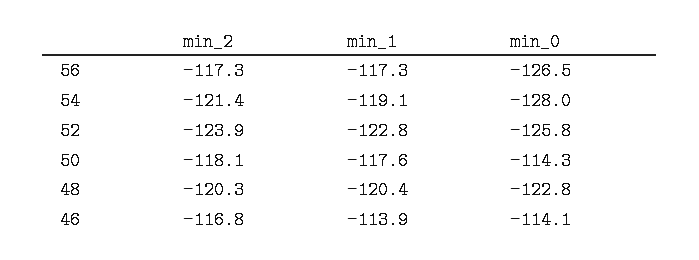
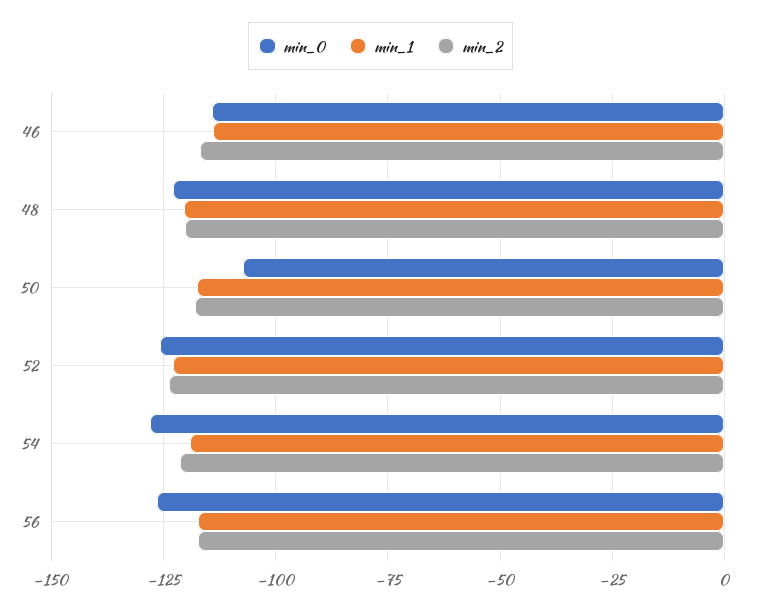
  {
    "min_2": {
      "56": -117.3,
      "54": -121.4,
      "52": -123.9,
      "50": -118.1,
      "48": -120.3,
      "46": -116.8
    },
    "min_1": {
      "56": -117.3,
      "54": -119.1,
      "52": -122.8,
      "50": -117.6,
      "48": -120.4,
      "46": -113.9
    },
    "min_0": {
      "56": -126.5,
      "54": -128,
      "52": -125.8,
-     "50": -114.3,
+     "50": -107.5,
      "48": -122.8,
      "46": -114.1
    }
  }

